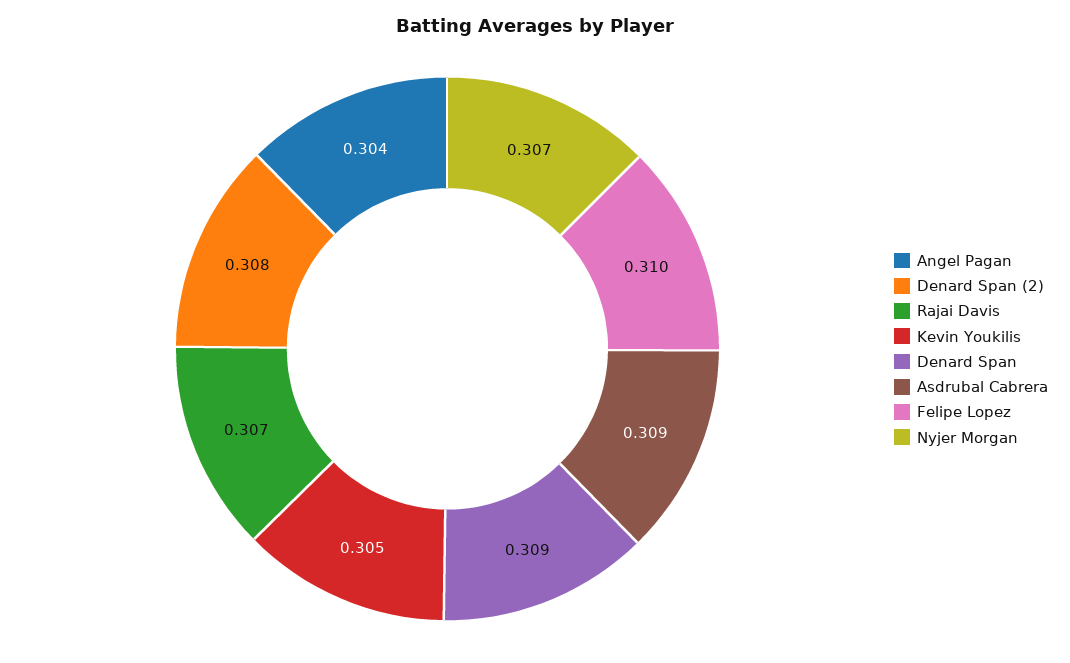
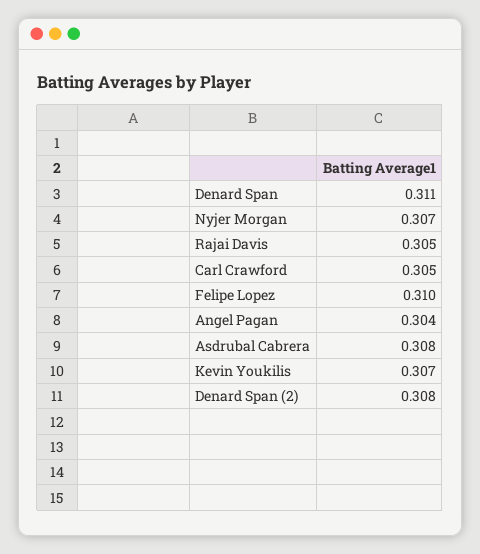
  {
    "Angel Pagan": 0.304,
    "Denard Span (2)": 0.308,
-   "Rajai Davis": 0.307,
+   "Rajai Davis": 0.305,
-   "Kevin Youkilis": 0.305,
+   "Kevin Youkilis": 0.307,
-   "Denard Span": 0.309,
+   "Denard Span": 0.311,
-   "Asdrubal Cabrera": 0.309,
+   "Asdrubal Cabrera": 0.308,
    "Felipe Lopez": 0.31,
-   "Nyjer Morgan": 0.307
+   "Nyjer Morgan": 0.307,
+   "Carl Crawford": 0.305
  }

